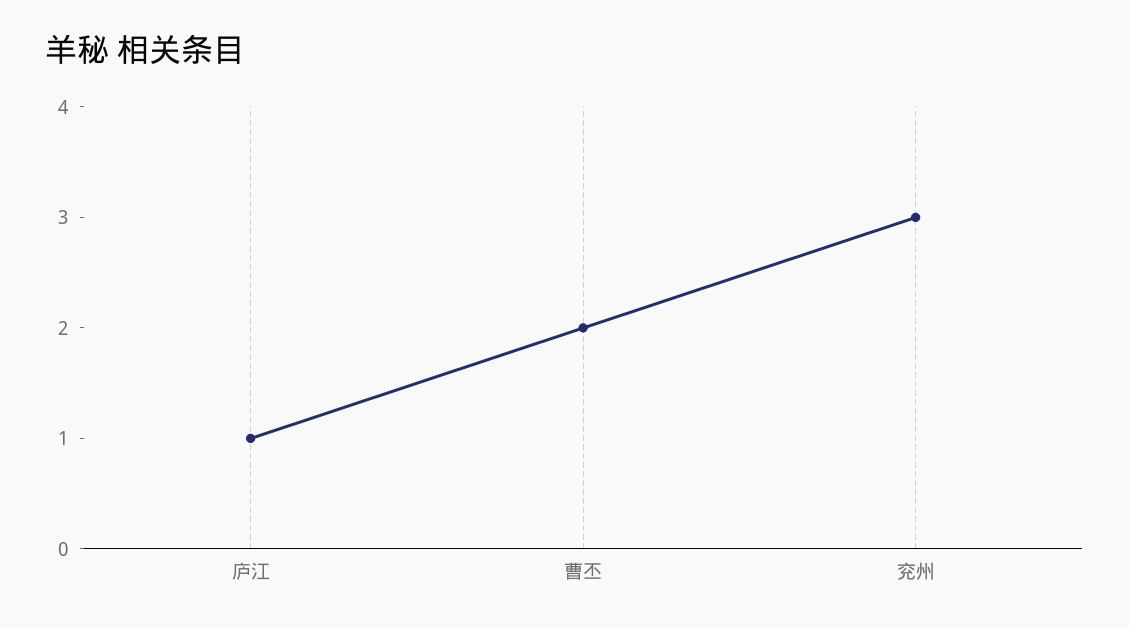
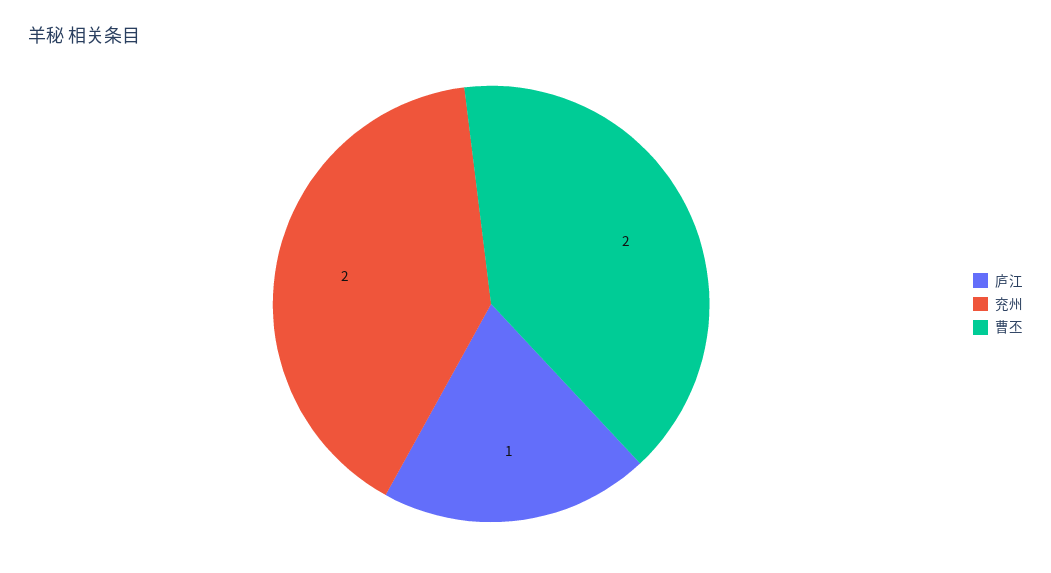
  {
    "庐江": 1,
    "曹丕": 2,
-   "兖州": 3
+   "兖州": 2
  }

